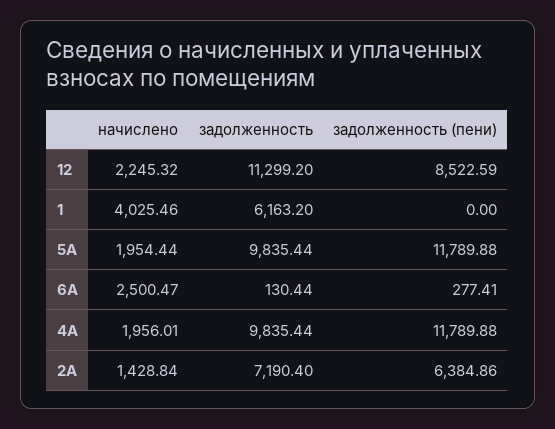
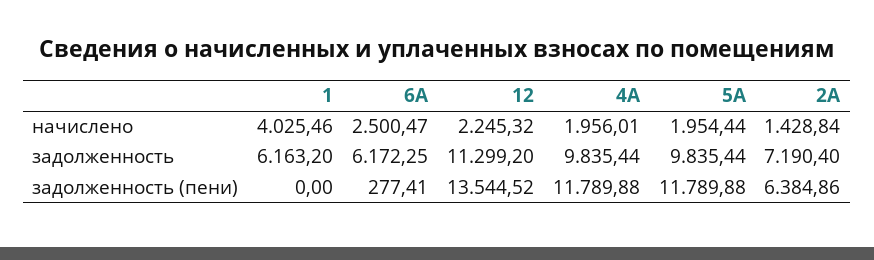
  {
    "начислено": {
      "12": 2245.32,
      "1": 4025.46,
      "5А": 1954.44,
      "6А": 2500.47,
      "4А": 1956.01,
      "2А": 1428.84
    },
    "задолженность": {
      "12": 11299.2,
      "1": 6163.2,
      "5А": 9835.44,
-     "6А": 130.44,
+     "6А": 6172.25,
      "4А": 9835.44,
      "2А": 7190.4
    },
    "задолженность (пени)": {
-     "12": 8522.59,
+     "12": 13544.52,
      "1": 0,
      "5А": 11789.88,
      "6А": 277.41,
      "4А": 11789.88,
      "2А": 6384.86
    }
  }

